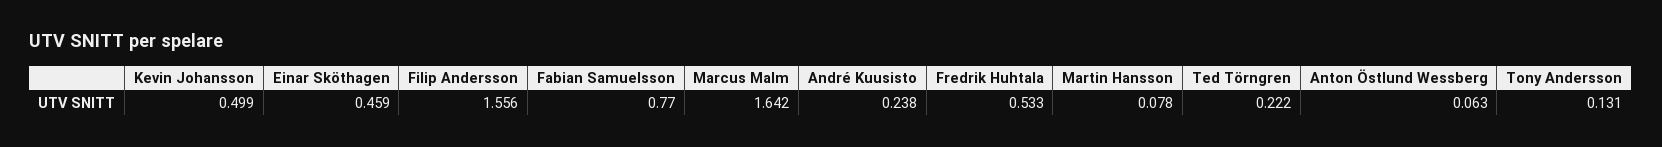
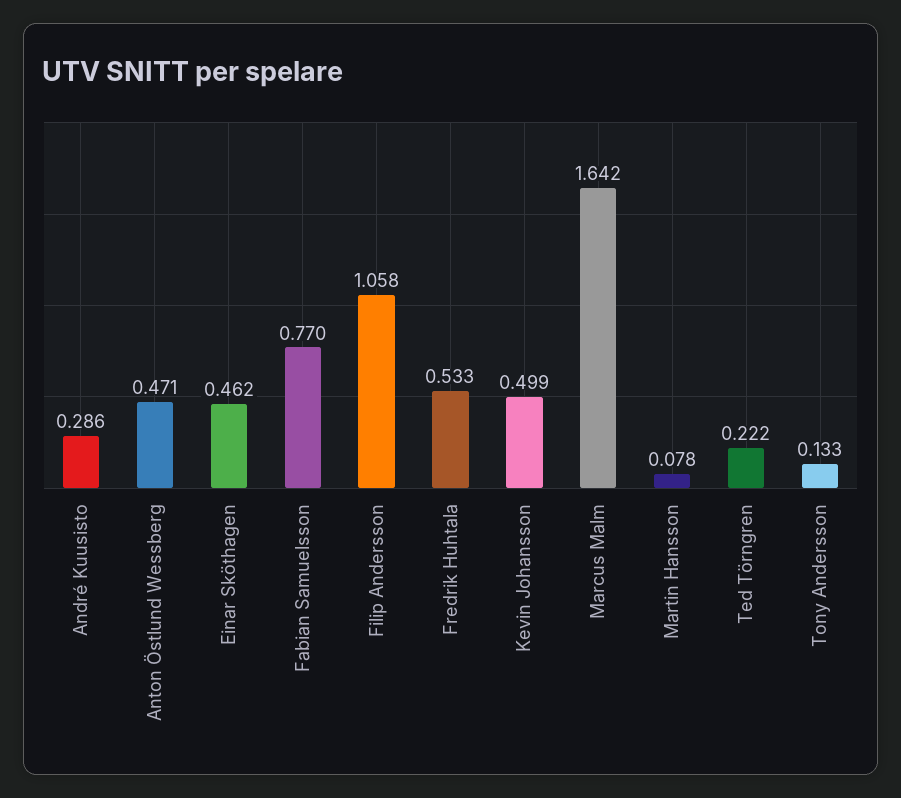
  {
    "Kevin Johansson": 0.499,
-   "Einar Sköthagen": 0.459,
+   "Einar Sköthagen": 0.462,
-   "Filip Andersson": 1.556,
+   "Filip Andersson": 1.058,
    "Fabian Samuelsson": 0.77,
    "Marcus Malm": 1.642,
-   "André Kuusisto": 0.238,
+   "André Kuusisto": 0.286,
    "Fredrik Huhtala": 0.533,
    "Martin Hansson": 0.078,
    "Ted Törngren": 0.222,
-   "Anton Östlund Wessberg": 0.063,
+   "Anton Östlund Wessberg": 0.471,
-   "Tony Andersson": 0.131
+   "Tony Andersson": 0.133
  }

